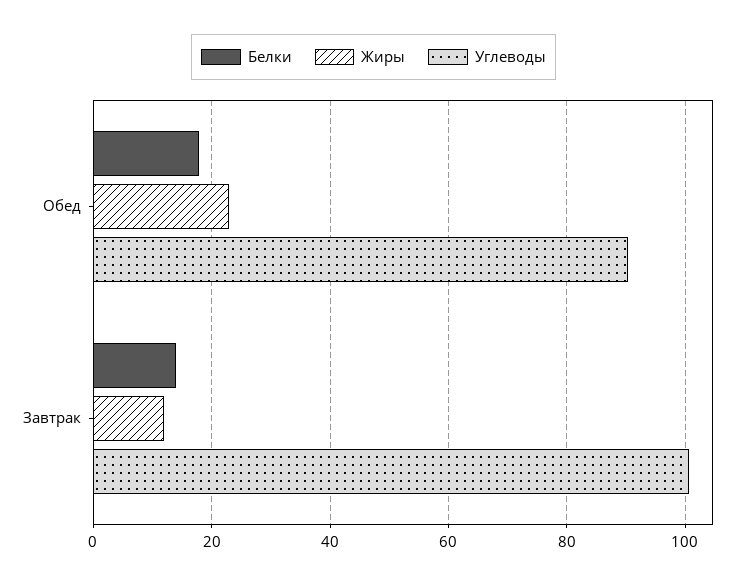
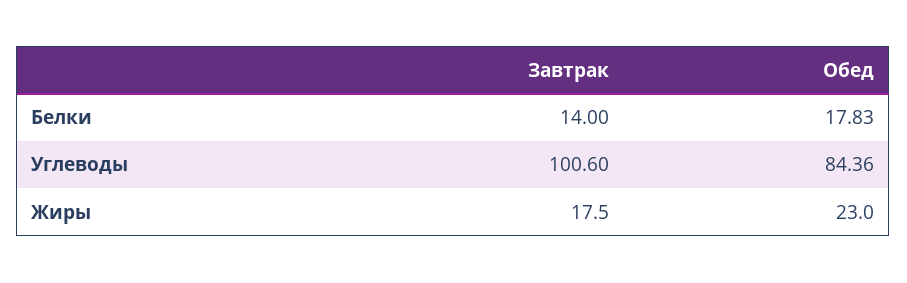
  {
    "Белки": {
      "Обед": 17.83,
      "Завтрак": 14
    },
    "Жиры": {
      "Обед": 23,
-     "Завтрак": 12
+     "Завтрак": 17.5
    },
    "Углеводы": {
-     "Обед": 90,
+     "Обед": 84.36,
      "Завтрак": 100.6
    }
  }

